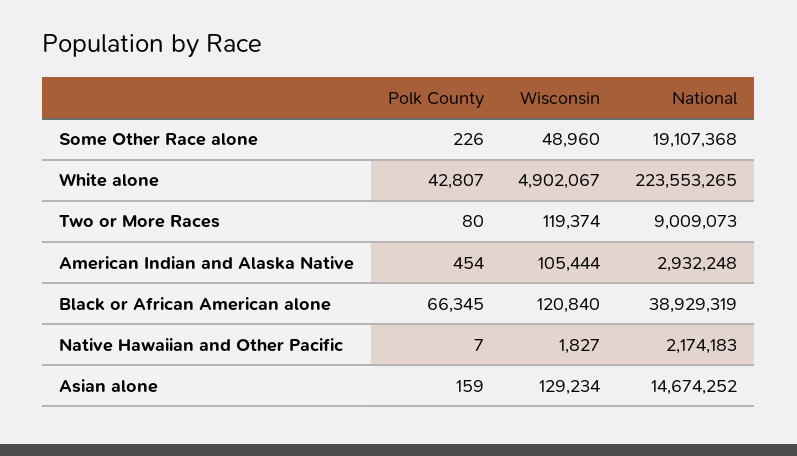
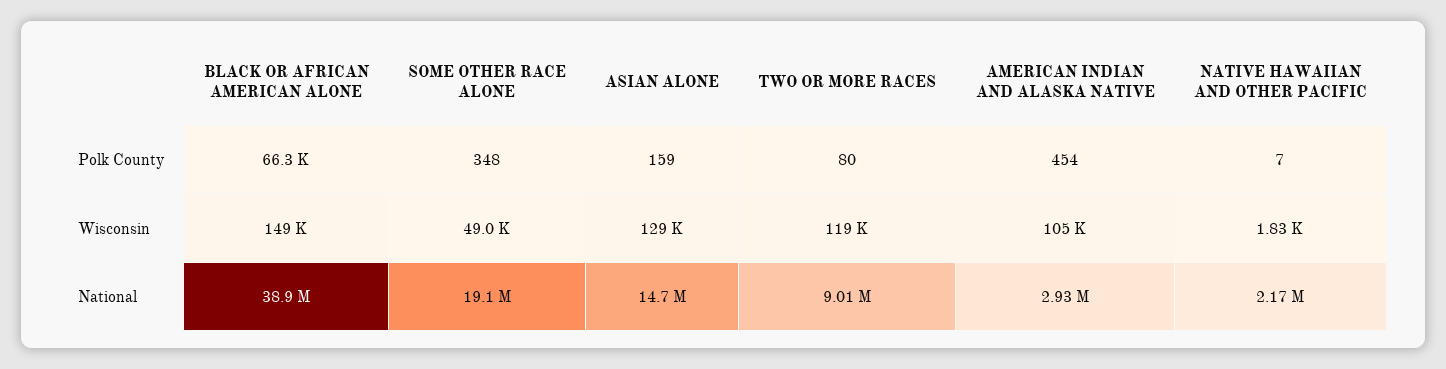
  {
    "Polk County": {
-     "Some Other Race alone": 226,
+     "Some Other Race alone": 348,
-     "White alone": 42807,
      "Two or More Races": 80,
      "American Indian and Alaska Native": 454,
      "Black or African American alone": 66345,
      "Native Hawaiian and Other Pacific": 7,
      "Asian alone": 159
    },
    "Wisconsin": {
      "Some Other Race alone": 48960,
-     "White alone": 4902067,
      "Two or More Races": 119374,
      "American Indian and Alaska Native": 105444,
-     "Black or African American alone": 120840,
+     "Black or African American alone": 149000,
      "Native Hawaiian and Other Pacific": 1827,
      "Asian alone": 129234
    },
    "National": {
      "Some Other Race alone": 19107368,
-     "White alone": 223553265,
      "Two or More Races": 9009073,
      "American Indian and Alaska Native": 2932248,
      "Black or African American alone": 38929319,
      "Native Hawaiian and Other Pacific": 2174183,
      "Asian alone": 14674252
    }
  }

